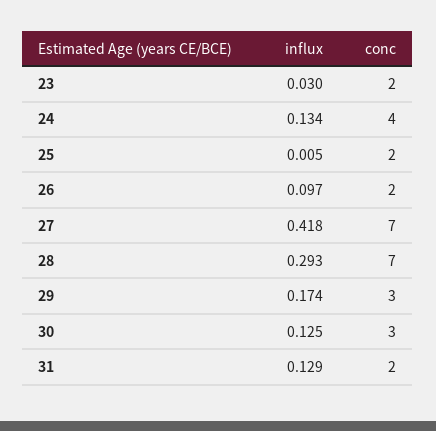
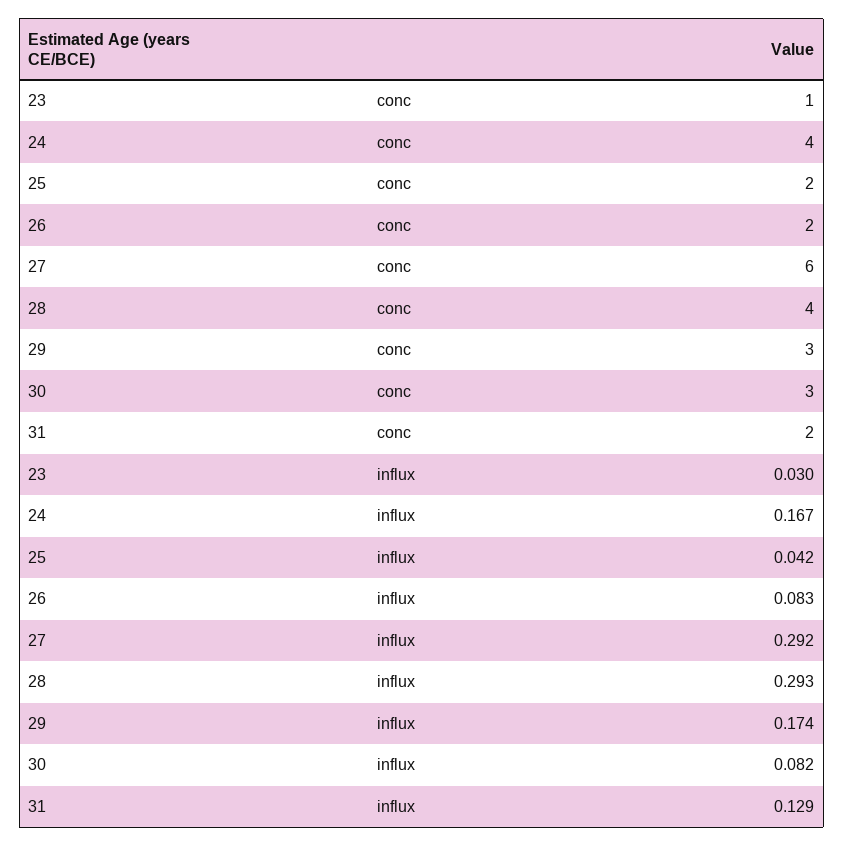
  {
    "influx": {
      "23": 0.03,
-     "24": 0.134,
+     "24": 0.167,
-     "25": 0.005,
+     "25": 0.042,
-     "26": 0.097,
+     "26": 0.083,
-     "27": 0.418,
+     "27": 0.292,
      "28": 0.293,
      "29": 0.174,
-     "30": 0.125,
+     "30": 0.082,
      "31": 0.129
    },
    "conc": {
-     "23": 2,
+     "23": 1,
      "24": 4,
      "25": 2,
      "26": 2,
-     "27": 7,
+     "27": 6,
-     "28": 7,
+     "28": 4,
      "29": 3,
      "30": 3,
      "31": 2
    }
  }

